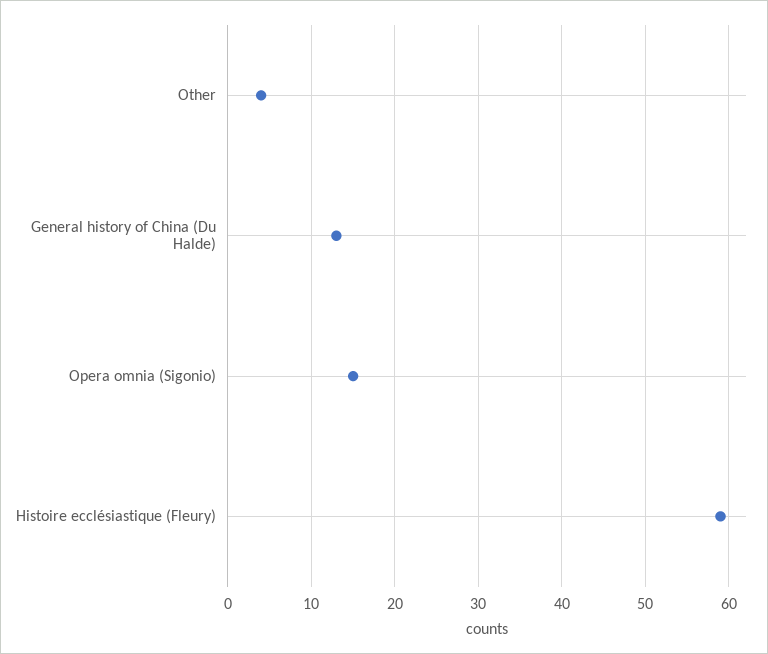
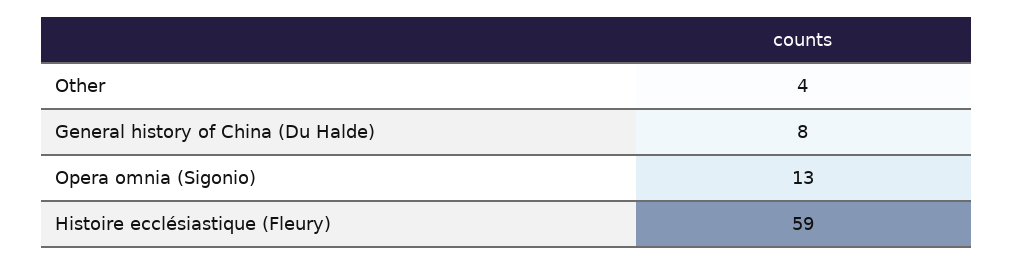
  {
    "Other": 4,
-   "General history of China (Du Halde)": 13,
+   "General history of China (Du Halde)": 8,
-   "Opera omnia (Sigonio)": 15,
+   "Opera omnia (Sigonio)": 13,
    "Histoire ecclésiastique (Fleury)": 59
  }

